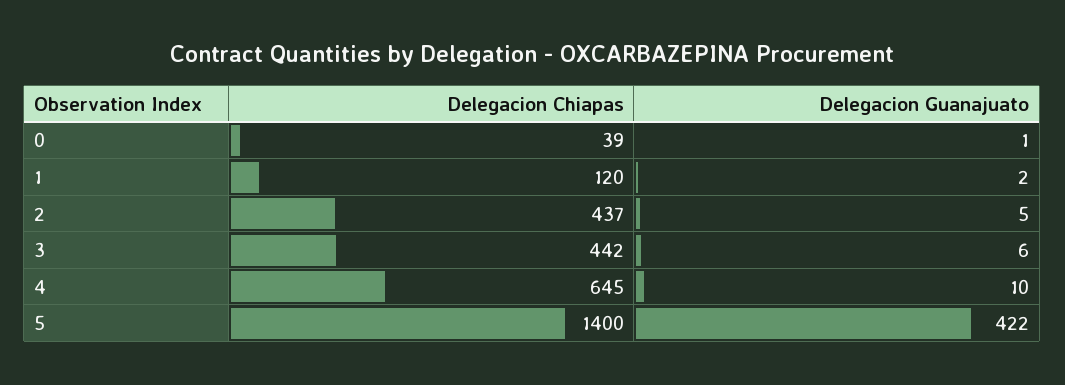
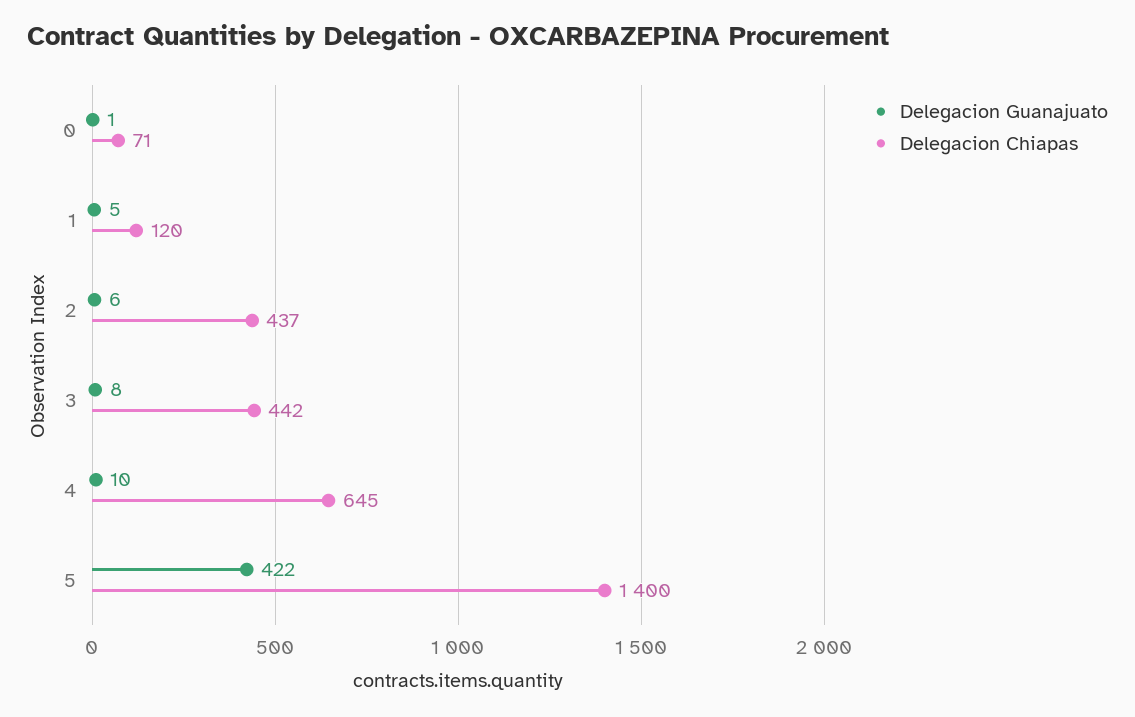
  {
    "Delegacion Chiapas": {
-     "0": 39,
+     "0": 71,
      "1": 120,
      "2": 437,
      "3": 442,
      "4": 645,
      "5": 1400
    },
    "Delegacion Guanajuato": {
      "0": 1,
-     "1": 2,
+     "1": 5,
-     "2": 5,
+     "2": 6,
-     "3": 6,
+     "3": 8,
      "4": 10,
      "5": 422
    }
  }

